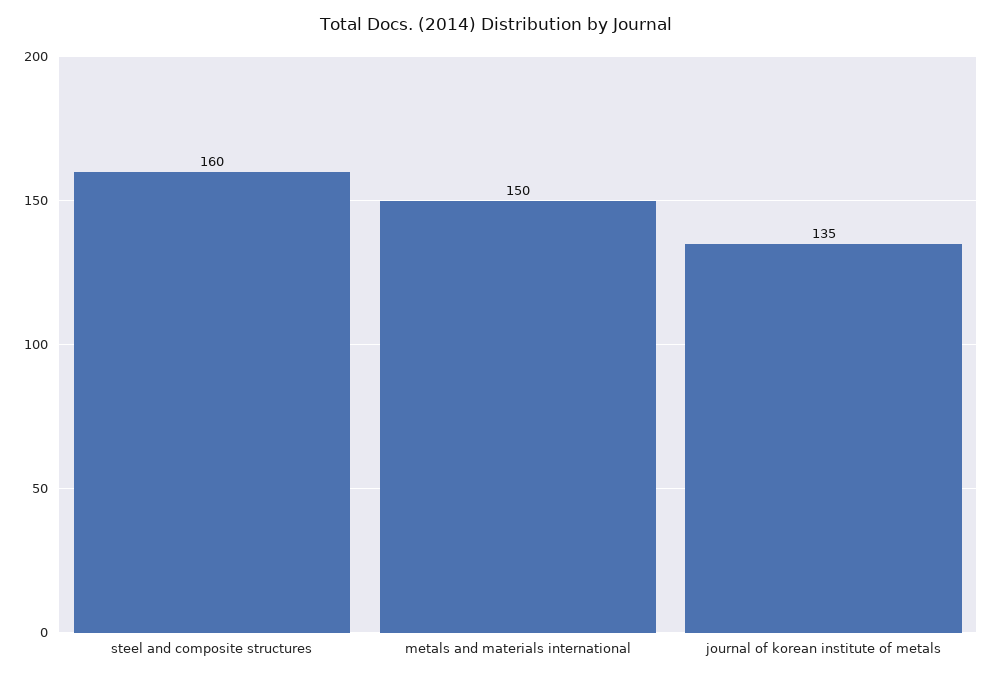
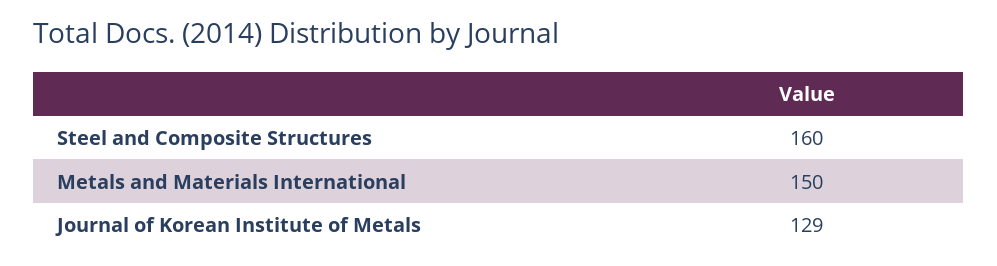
  {
    "steel and composite structures": 160,
    "metals and materials international": 150,
-   "journal of korean institute of metals": 135
+   "journal of korean institute of metals": 129
  }

